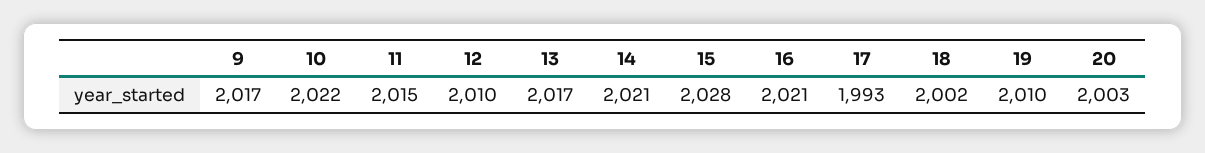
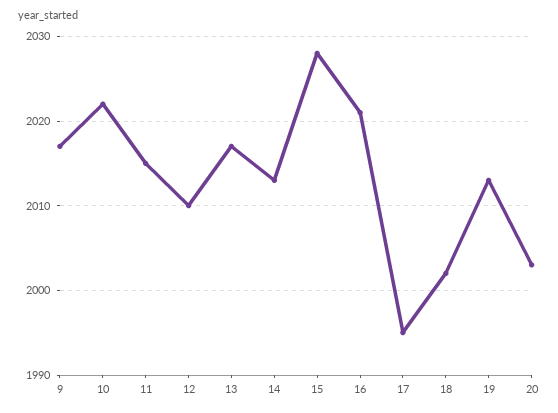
  {
    "9": 2017,
    "10": 2022,
    "11": 2015,
    "12": 2010,
    "13": 2017,
-   "14": 2021,
+   "14": 2013,
    "15": 2028,
    "16": 2021,
-   "17": 1993,
+   "17": 1995,
    "18": 2002,
-   "19": 2010,
+   "19": 2013,
    "20": 2003
  }

